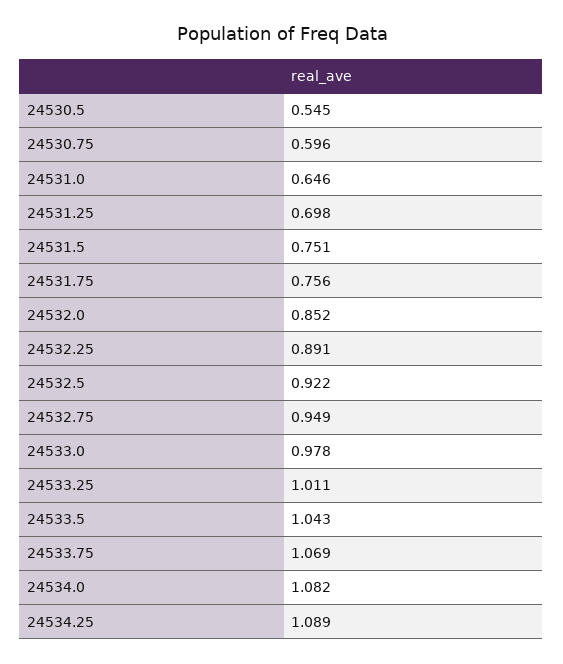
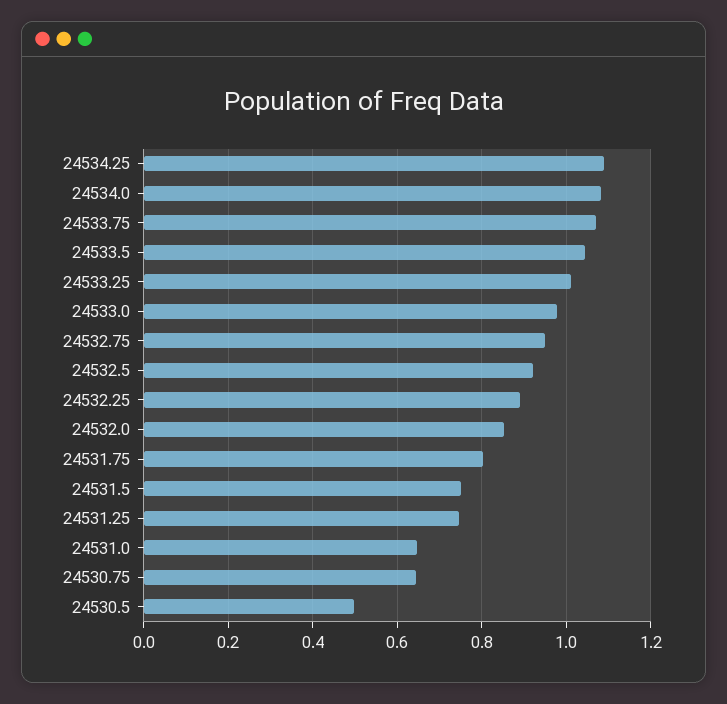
  {
-   "24530.5": 0.545,
+   "24530.5": 0.5,
-   "24530.75": 0.596,
+   "24530.75": 0.64,
    "24531.0": 0.646,
-   "24531.25": 0.698,
+   "24531.25": 0.74,
    "24531.5": 0.751,
-   "24531.75": 0.756,
+   "24531.75": 0.8,
    "24532.0": 0.852,
    "24532.25": 0.891,
    "24532.5": 0.922,
    "24532.75": 0.949,
    "24533.0": 0.978,
    "24533.25": 1.011,
    "24533.5": 1.043,
    "24533.75": 1.069,
    "24534.0": 1.082,
    "24534.25": 1.089
  }

